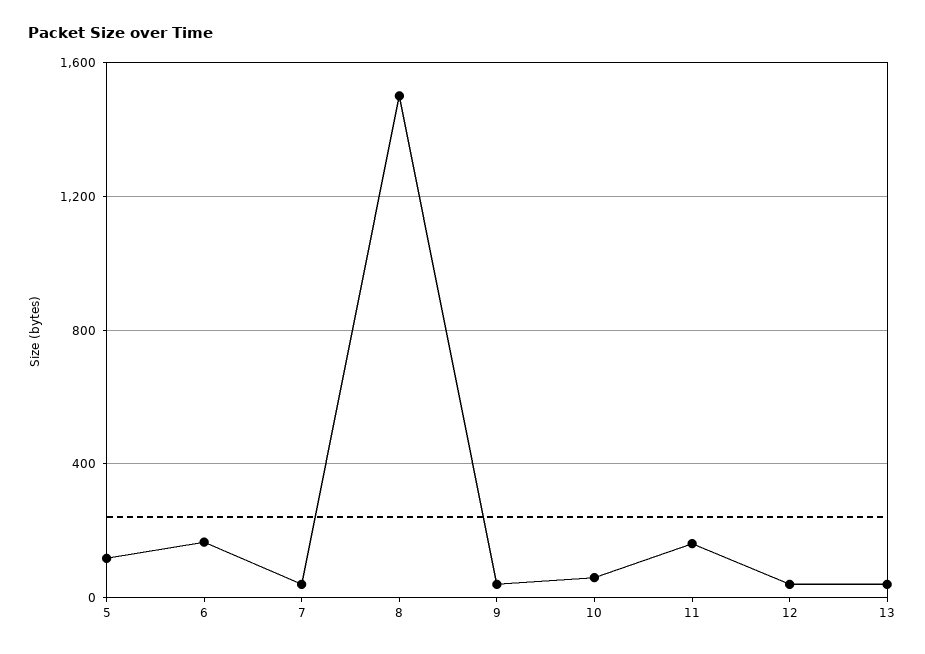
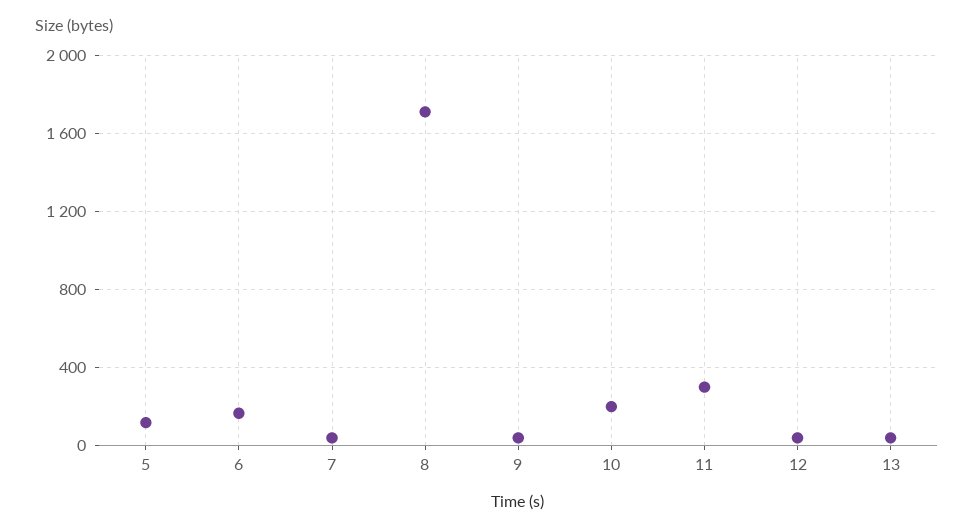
  {
    "5": 100,
    "6": 150,
    "7": 50,
-   "8": 1500,
+   "8": 1700,
    "9": 50,
-   "10": 50,
+   "10": 200,
-   "11": 150,
+   "11": 300,
    "12": 50,
    "13": 50
  }

